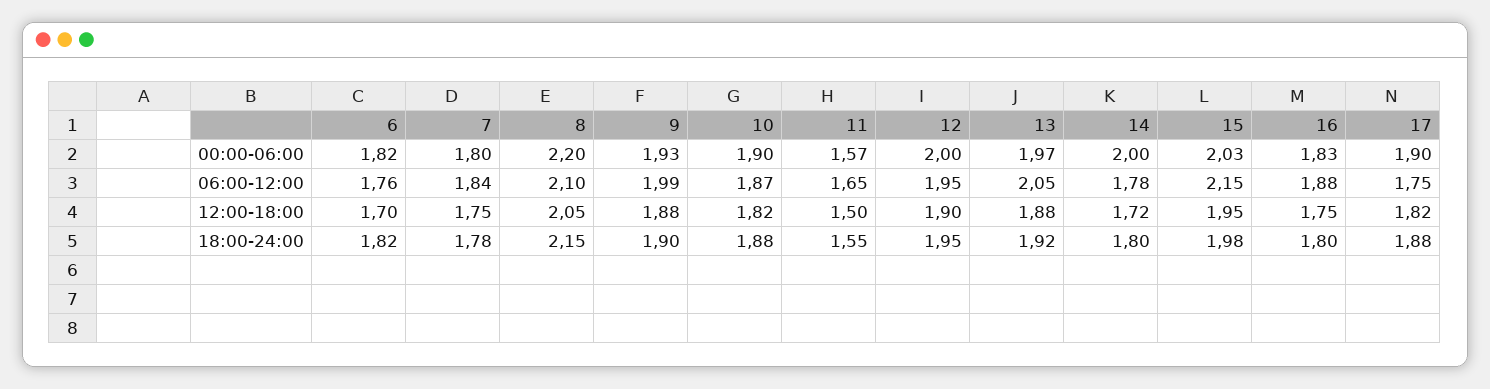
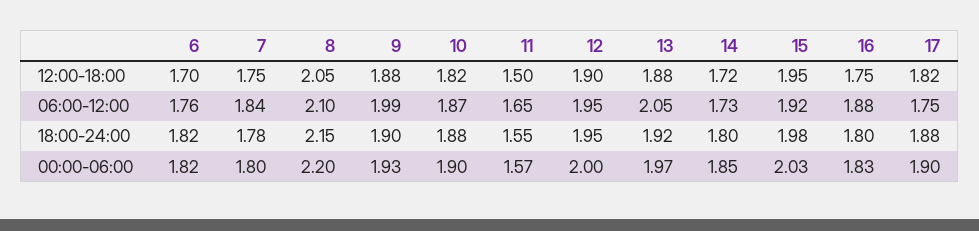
  {
    "6": {
      "00:00-06:00": 1.82,
      "06:00-12:00": 1.76,
      "12:00-18:00": 1.7,
      "18:00-24:00": 1.82
    },
    "7": {
      "00:00-06:00": 1.8,
      "06:00-12:00": 1.84,
      "12:00-18:00": 1.75,
      "18:00-24:00": 1.78
    },
    "8": {
      "00:00-06:00": 2.2,
      "06:00-12:00": 2.1,
      "12:00-18:00": 2.05,
      "18:00-24:00": 2.15
    },
    "9": {
      "00:00-06:00": 1.93,
      "06:00-12:00": 1.99,
      "12:00-18:00": 1.88,
      "18:00-24:00": 1.9
    },
    "10": {
      "00:00-06:00": 1.9,
      "06:00-12:00": 1.87,
      "12:00-18:00": 1.82,
      "18:00-24:00": 1.88
    },
    "11": {
      "00:00-06:00": 1.57,
      "06:00-12:00": 1.65,
      "12:00-18:00": 1.5,
      "18:00-24:00": 1.55
    },
    "12": {
      "00:00-06:00": 2,
      "06:00-12:00": 1.95,
      "12:00-18:00": 1.9,
      "18:00-24:00": 1.95
    },
    "13": {
      "00:00-06:00": 1.97,
      "06:00-12:00": 2.05,
      "12:00-18:00": 1.88,
      "18:00-24:00": 1.92
    },
    "14": {
-     "00:00-06:00": 2,
+     "00:00-06:00": 1.85,
-     "06:00-12:00": 1.78,
+     "06:00-12:00": 1.73,
      "12:00-18:00": 1.72,
      "18:00-24:00": 1.8
    },
    "15": {
      "00:00-06:00": 2.03,
-     "06:00-12:00": 2.15,
+     "06:00-12:00": 1.92,
      "12:00-18:00": 1.95,
      "18:00-24:00": 1.98
    },
    "16": {
      "00:00-06:00": 1.83,
      "06:00-12:00": 1.88,
      "12:00-18:00": 1.75,
      "18:00-24:00": 1.8
    },
    "17": {
      "00:00-06:00": 1.9,
      "06:00-12:00": 1.75,
      "12:00-18:00": 1.82,
      "18:00-24:00": 1.88
    }
  }

